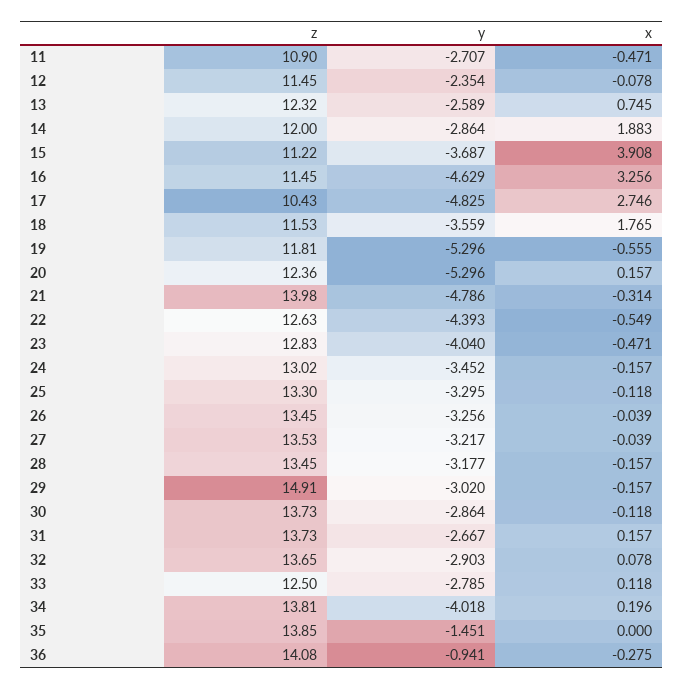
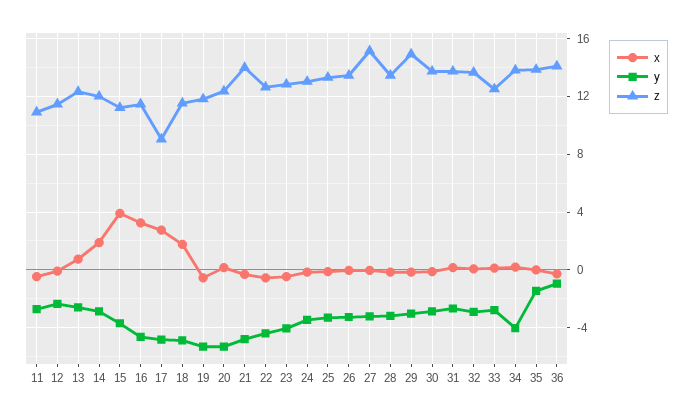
  {
    "z": {
      "11": 10.9,
      "12": 11.45,
      "13": 12.32,
      "14": 12,
      "15": 11.22,
      "16": 11.45,
-     "17": 10.43,
+     "17": 9,
      "18": 11.53,
      "19": 11.81,
      "20": 12.36,
      "21": 13.98,
      "22": 12.63,
      "23": 12.83,
      "24": 13.02,
      "25": 13.3,
      "26": 13.45,
-     "27": 13.53,
+     "27": 15,
      "28": 13.45,
      "29": 14.91,
      "30": 13.73,
      "31": 13.73,
      "32": 13.65,
      "33": 12.5,
      "34": 13.81,
      "35": 13.85,
      "36": 14.08
    },
    "y": {
      "11": -2.707,
      "12": -2.354,
      "13": -2.589,
      "14": -2.864,
      "15": -3.687,
      "16": -4.629,
      "17": -4.825,
-     "18": -3.559,
+     "18": -5,
      "19": -5.296,
      "20": -5.296,
      "21": -4.786,
      "22": -4.393,
      "23": -4.04,
      "24": -3.452,
      "25": -3.295,
      "26": -3.256,
      "27": -3.217,
      "28": -3.177,
      "29": -3.02,
      "30": -2.864,
      "31": -2.667,
      "32": -2.903,
      "33": -2.785,
      "34": -4.018,
      "35": -1.451,
      "36": -0.941
    },
    "x": {
      "11": -0.471,
      "12": -0.078,
      "13": 0.745,
      "14": 1.883,
      "15": 3.908,
      "16": 3.256,
      "17": 2.746,
      "18": 1.765,
      "19": -0.555,
      "20": 0.157,
      "21": -0.314,
      "22": -0.549,
      "23": -0.471,
      "24": -0.157,
      "25": -0.118,
      "26": -0.039,
      "27": -0.039,
      "28": -0.157,
      "29": -0.157,
      "30": -0.118,
      "31": 0.157,
      "32": 0.078,
      "33": 0.118,
      "34": 0.196,
      "35": 0,
      "36": -0.275
    }
  }

